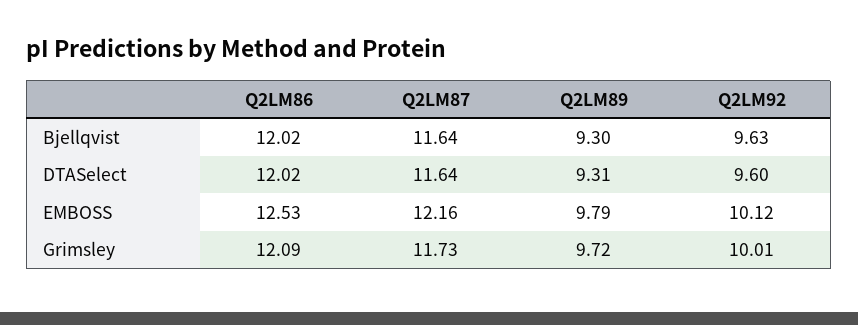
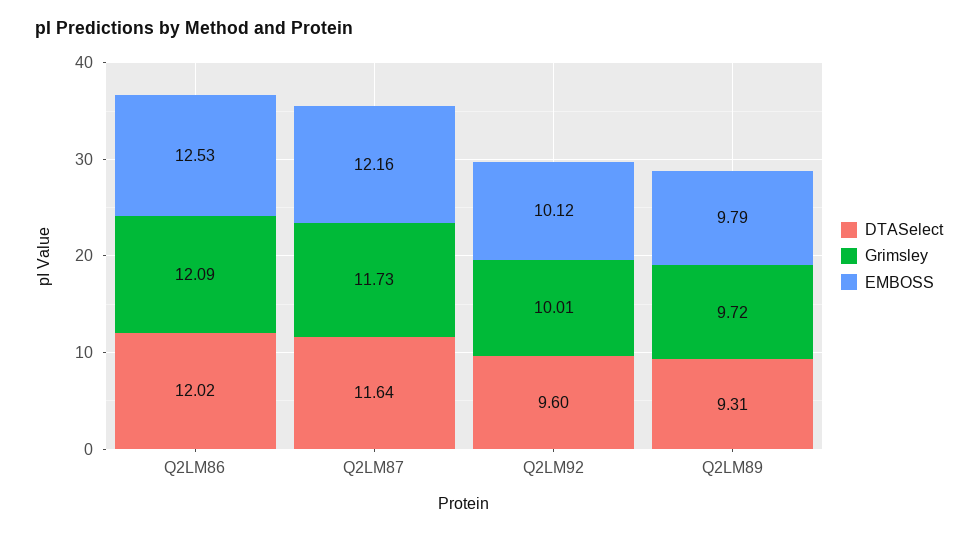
  {
-   "Bjellqvist": {
-     "Q2LM86": 12.02,
-     "Q2LM87": 11.64,
-     "Q2LM89": 9.3,
-     "Q2LM92": 9.63
-   },
    "DTASelect": {
      "Q2LM86": 12.02,
      "Q2LM87": 11.64,
      "Q2LM89": 9.31,
      "Q2LM92": 9.6
    },
    "EMBOSS": {
      "Q2LM86": 12.53,
      "Q2LM87": 12.16,
      "Q2LM89": 9.79,
      "Q2LM92": 10.12
    },
    "Grimsley": {
      "Q2LM86": 12.09,
      "Q2LM87": 11.73,
      "Q2LM89": 9.72,
      "Q2LM92": 10.01
    }
  }

